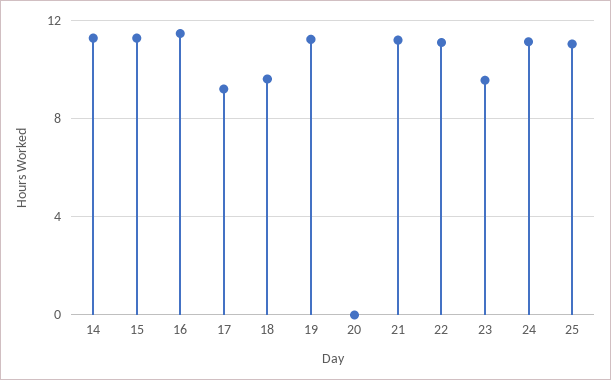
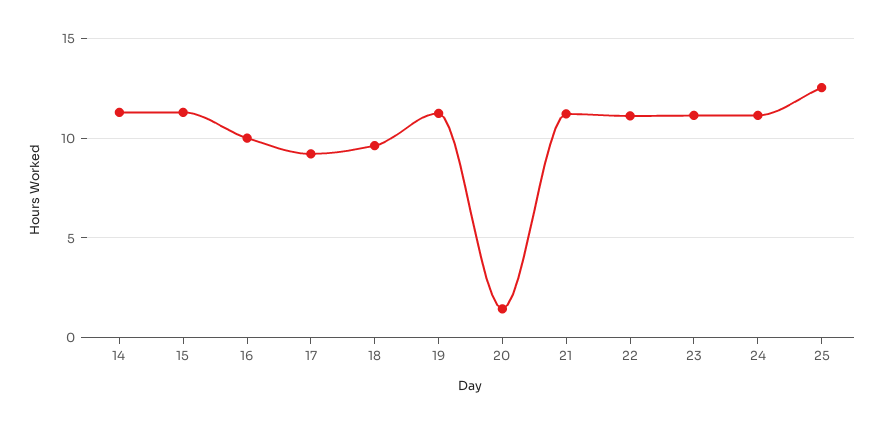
  {
    "14": 11.5,
    "15": 11.5,
-   "16": 11.5,
+   "16": 10,
    "17": 9,
    "18": 9.5,
    "19": 11.5,
-   "20": 0,
+   "20": 1.5,
    "21": 11,
    "22": 11,
-   "23": 9.5,
+   "23": 11,
    "24": 11,
-   "25": 11
+   "25": 12.5
  }

